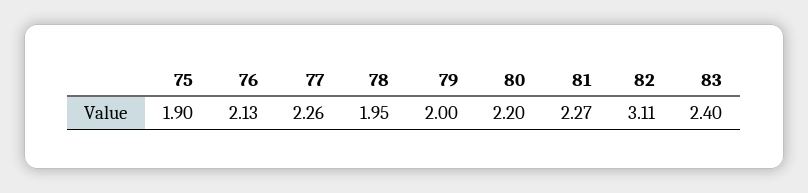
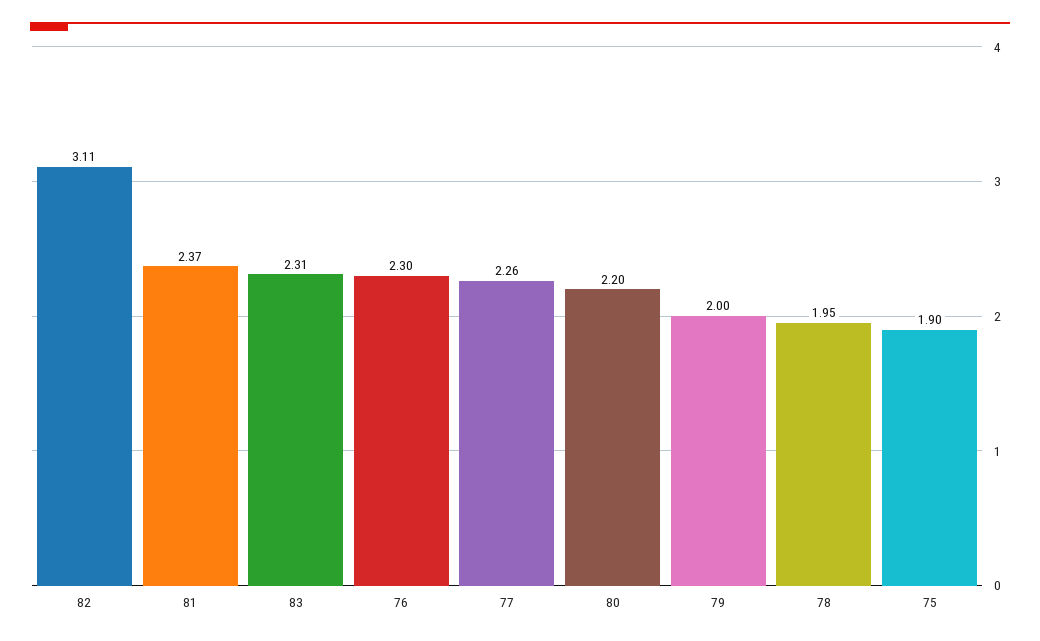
  {
    "75": 1.9,
-   "76": 2.13,
+   "76": 2.3,
    "77": 2.26,
    "78": 1.95,
    "79": 2,
    "80": 2.2,
-   "81": 2.27,
+   "81": 2.37,
    "82": 3.11,
-   "83": 2.4
+   "83": 2.31
  }

